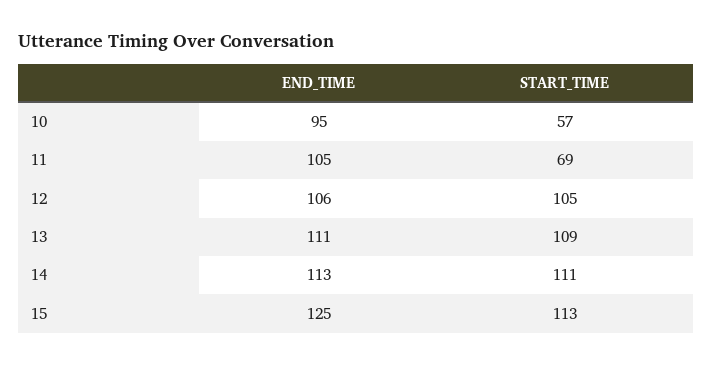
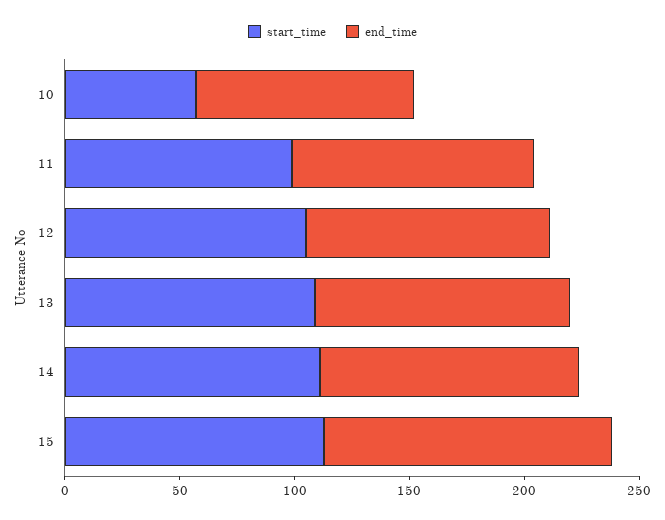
  {
    "END_TIME": {
      "10": 95,
      "11": 105,
      "12": 106,
      "13": 111,
      "14": 113,
      "15": 125
    },
    "START_TIME": {
      "10": 57,
-     "11": 69,
+     "11": 100,
      "12": 105,
      "13": 109,
      "14": 111,
      "15": 113
    }
  }

